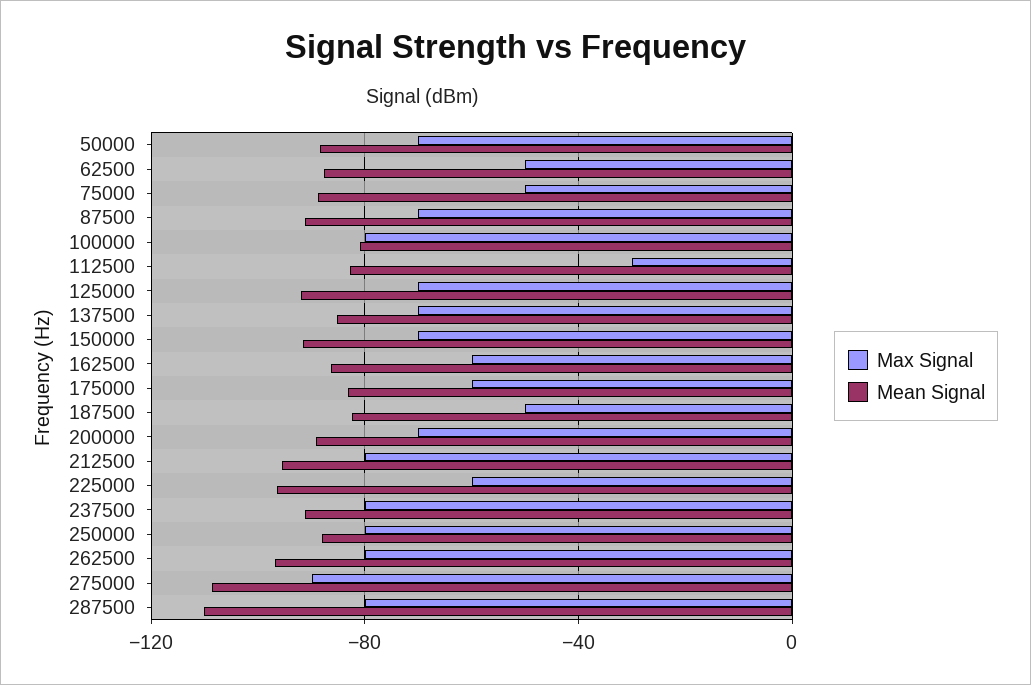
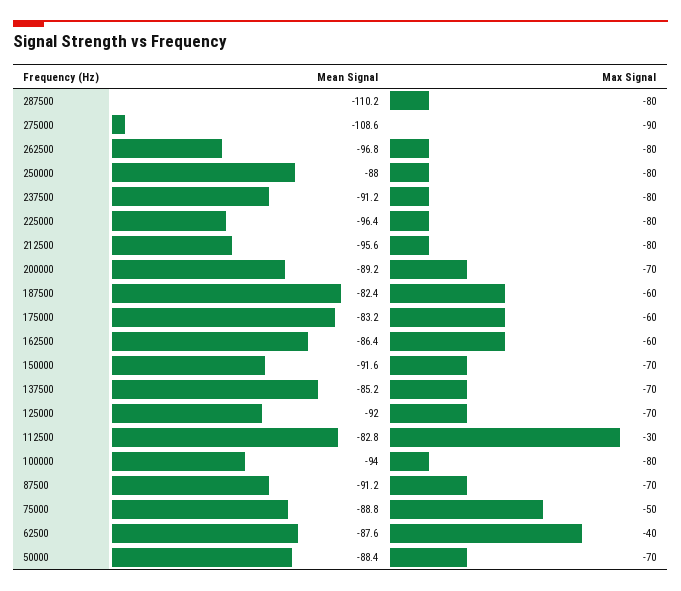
  {
    "Max Signal": {
      "50000": -70,
-     "62500": -50,
+     "62500": -40,
      "75000": -50,
      "87500": -70,
      "100000": -80,
      "112500": -30,
      "125000": -70,
      "137500": -70,
      "150000": -70,
      "162500": -60,
      "175000": -60,
-     "187500": -50,
+     "187500": -60,
      "200000": -70,
      "212500": -80,
-     "225000": -60,
+     "225000": -80,
      "237500": -80,
      "250000": -80,
      "262500": -80,
      "275000": -90,
      "287500": -80
    },
    "Mean Signal": {
      "50000": -88.4,
      "62500": -87.6,
      "75000": -88.8,
      "87500": -91.2,
-     "100000": -80,
+     "100000": -94,
      "112500": -82.8,
      "125000": -92,
      "137500": -85.2,
      "150000": -91.6,
      "162500": -86.4,
      "175000": -83.2,
      "187500": -82.4,
      "200000": -89.2,
      "212500": -95.6,
      "225000": -96.4,
      "237500": -91.2,
      "250000": -88,
      "262500": -96.8,
      "275000": -108.6,
      "287500": -110.2
    }
  }

